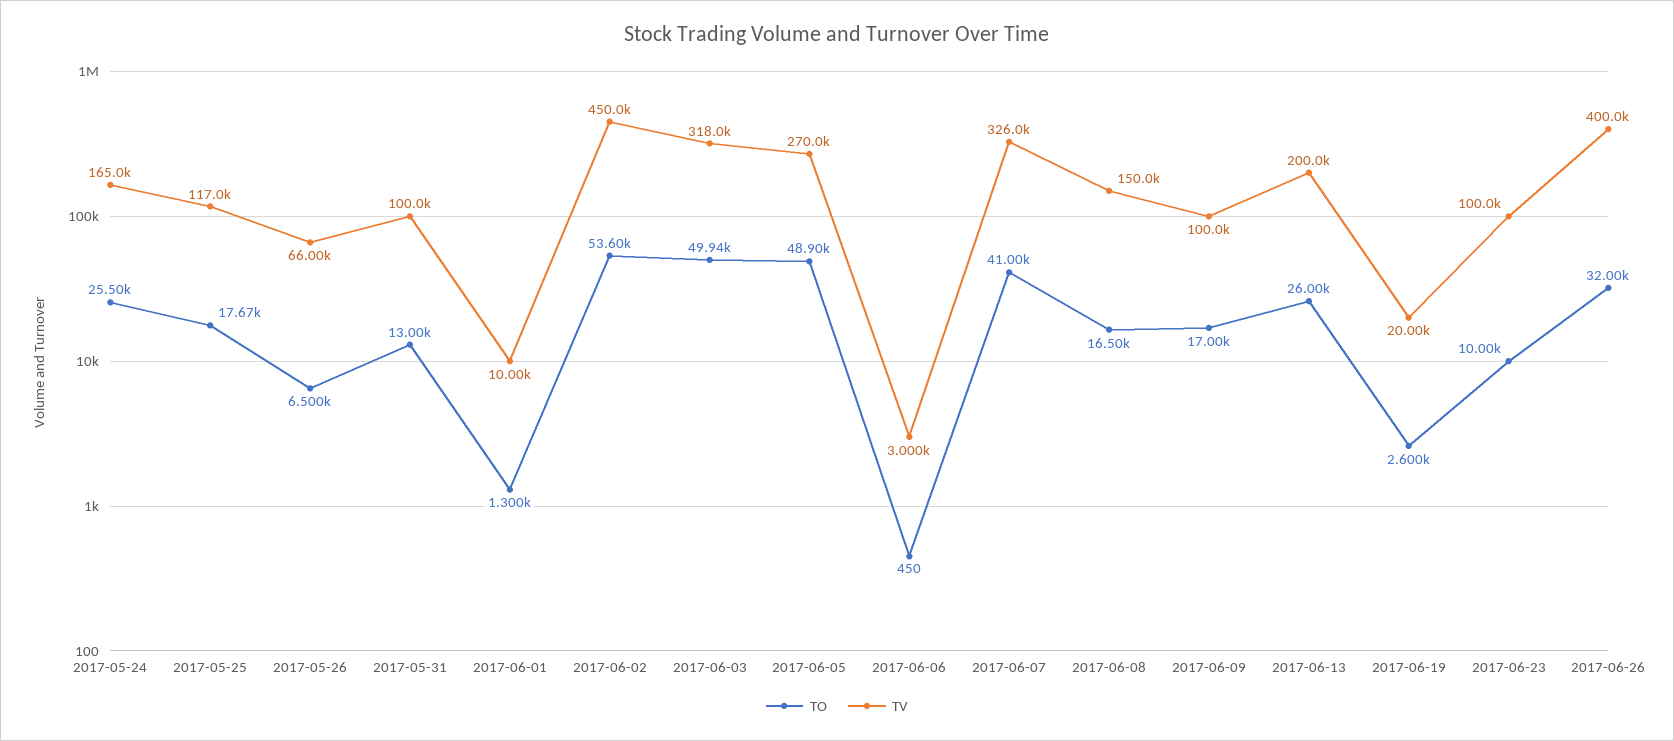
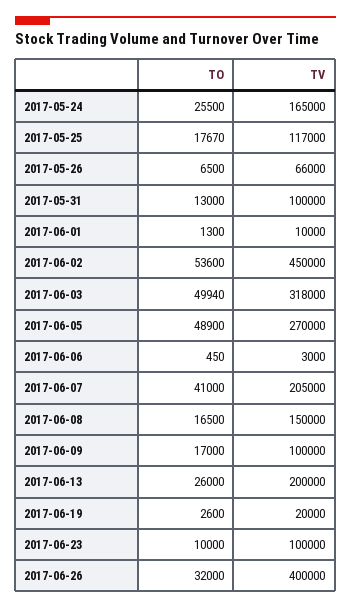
  {
    "TO": {
      "2017-05-24": 25500,
      "2017-05-25": 17670,
      "2017-05-26": 6500,
      "2017-05-31": 13000,
      "2017-06-01": 1300,
      "2017-06-02": 53600,
      "2017-06-03": 49940,
      "2017-06-05": 48900,
      "2017-06-06": 450,
      "2017-06-07": 41000,
      "2017-06-08": 16500,
      "2017-06-09": 17000,
      "2017-06-13": 26000,
      "2017-06-19": 2600,
      "2017-06-23": 10000,
      "2017-06-26": 32000
    },
    "TV": {
      "2017-05-24": 165000,
      "2017-05-25": 117000,
      "2017-05-26": 66000,
      "2017-05-31": 100000,
      "2017-06-01": 10000,
      "2017-06-02": 450000,
      "2017-06-03": 318000,
      "2017-06-05": 270000,
      "2017-06-06": 3000,
-     "2017-06-07": 326000,
+     "2017-06-07": 205000,
      "2017-06-08": 150000,
      "2017-06-09": 100000,
      "2017-06-13": 200000,
      "2017-06-19": 20000,
      "2017-06-23": 100000,
      "2017-06-26": 400000
    }
  }

